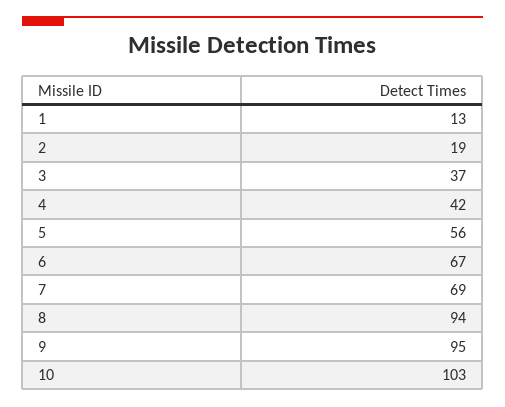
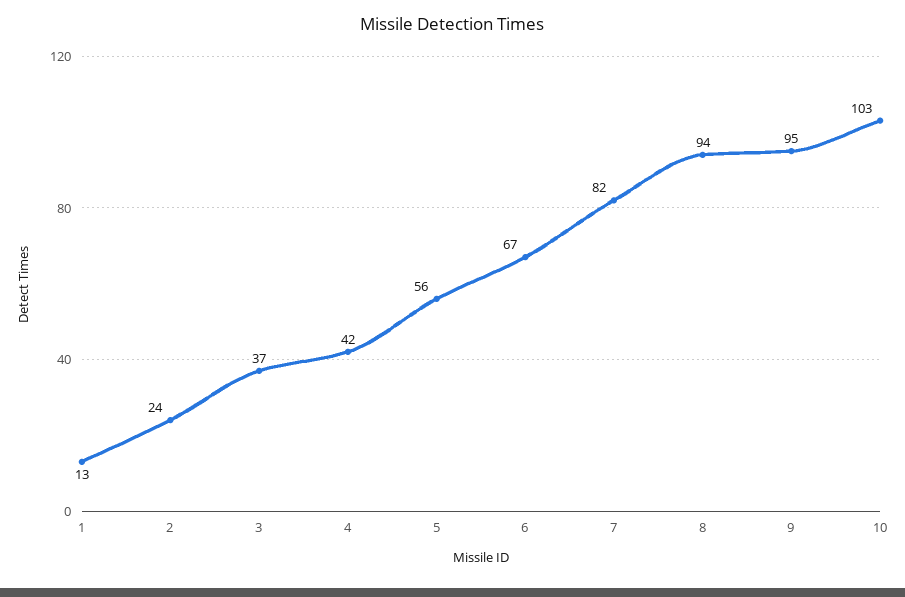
  {
    "1": 13,
-   "2": 19,
+   "2": 24,
    "3": 37,
    "4": 42,
    "5": 56,
    "6": 67,
-   "7": 69,
+   "7": 82,
    "8": 94,
    "9": 95,
    "10": 103
  }

